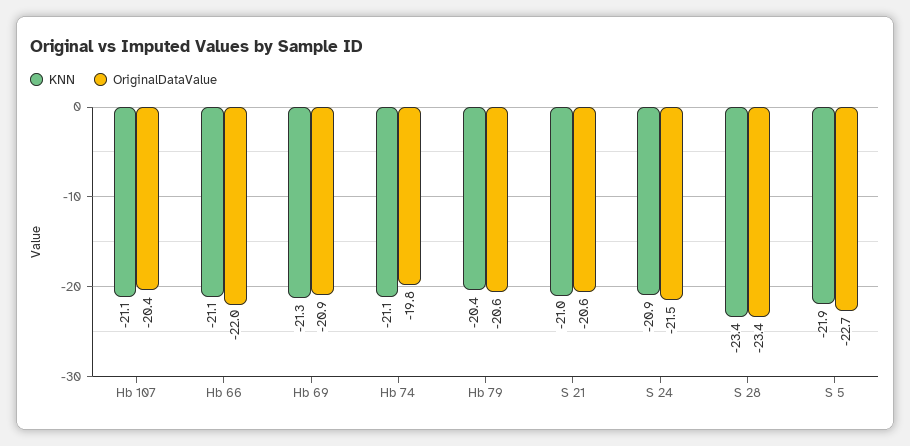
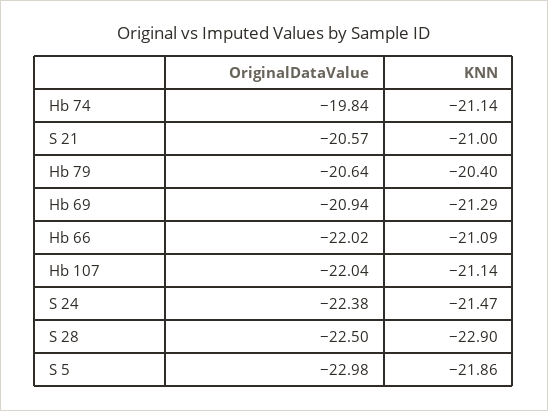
  {
    "KNN": {
      "Hb 107": -21.14,
      "Hb 66": -21.09,
      "Hb 69": -21.29,
      "Hb 74": -21.14,
      "Hb 79": -20.4,
      "S 21": -21,
-     "S 24": -20.9,
+     "S 24": -21.47,
-     "S 28": -23.4,
+     "S 28": -22.9,
      "S 5": -21.86
    },
    "OriginalDataValue": {
-     "Hb 107": -20.4,
+     "Hb 107": -22.04,
      "Hb 66": -22.02,
      "Hb 69": -20.94,
      "Hb 74": -19.84,
      "Hb 79": -20.64,
      "S 21": -20.57,
-     "S 24": -21.5,
+     "S 24": -22.38,
-     "S 28": -23.4,
+     "S 28": -22.5,
-     "S 5": -22.7
+     "S 5": -22.98
    }
  }

